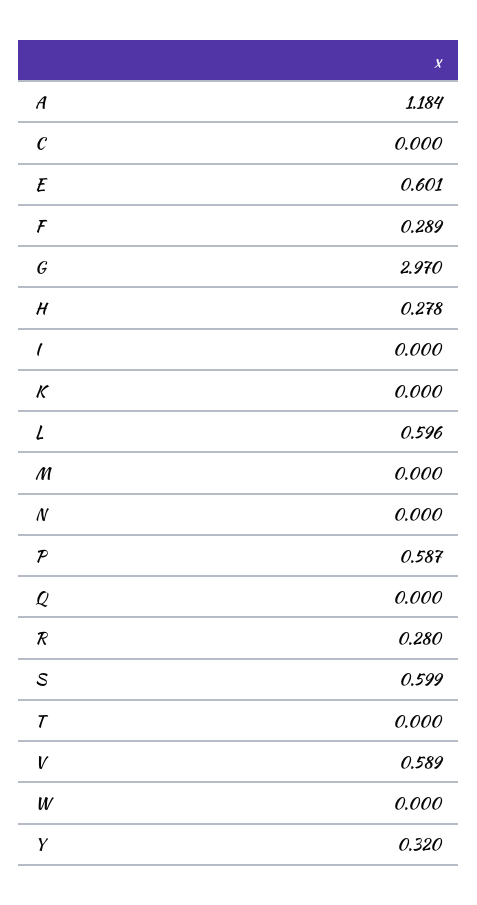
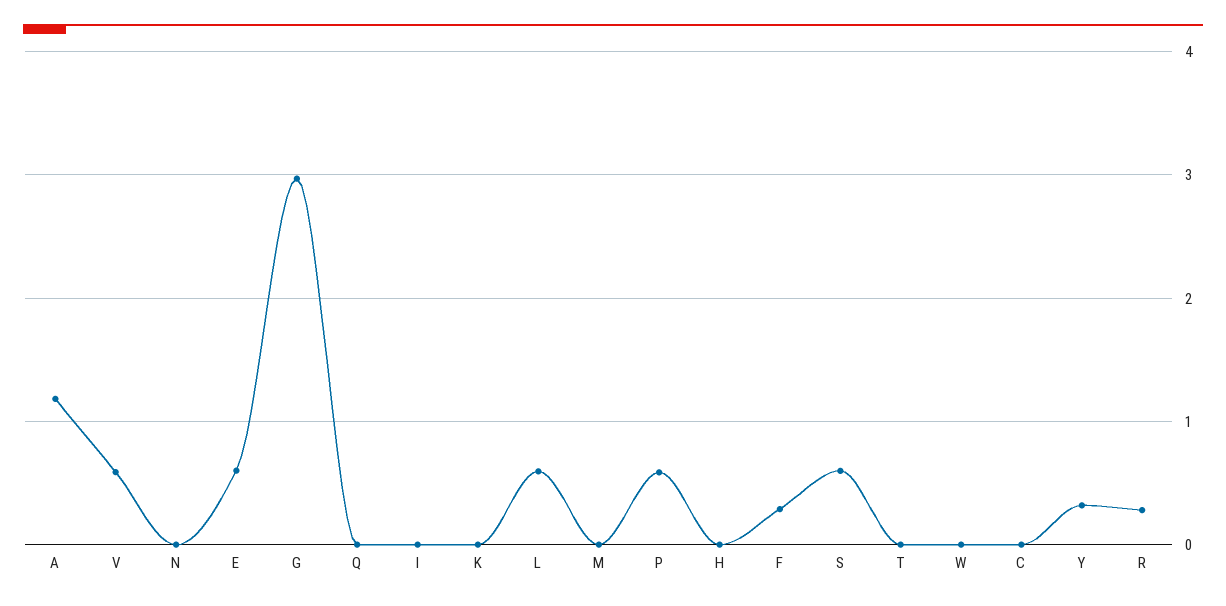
  {
    "A": 1.184,
    "C": 0,
    "E": 0.601,
    "F": 0.289,
    "G": 2.97,
-   "H": 0.278,
+   "H": 0,
    "I": 0,
    "K": 0,
    "L": 0.596,
    "M": 0,
    "N": 0,
    "P": 0.587,
    "Q": 0,
    "R": 0.28,
    "S": 0.599,
    "T": 0,
    "V": 0.589,
    "W": 0,
    "Y": 0.32
  }

